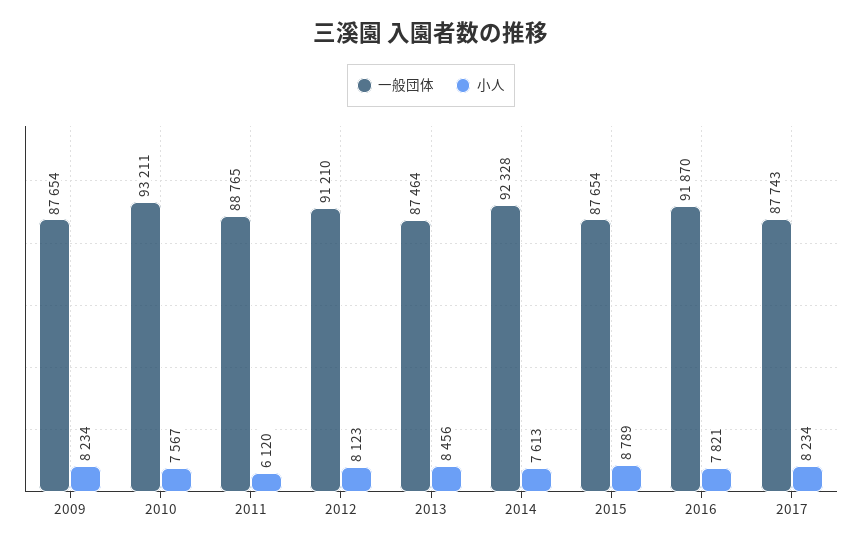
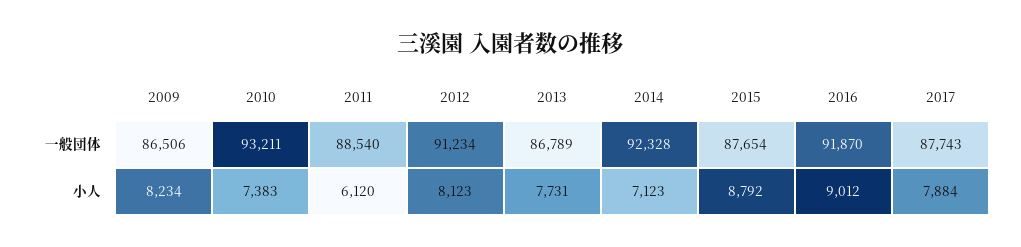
  {
    "一般団体": {
-     "2009": 87654,
+     "2009": 86506,
      "2010": 93211,
-     "2011": 88765,
+     "2011": 88540,
-     "2012": 91210,
+     "2012": 91234,
-     "2013": 87464,
+     "2013": 86789,
      "2014": 92328,
      "2015": 87654,
      "2016": 91870,
      "2017": 87743
    },
    "小人": {
      "2009": 8234,
-     "2010": 7567,
+     "2010": 7383,
      "2011": 6120,
      "2012": 8123,
-     "2013": 8456,
+     "2013": 7731,
-     "2014": 7613,
+     "2014": 7123,
-     "2015": 8789,
+     "2015": 8792,
-     "2016": 7821,
+     "2016": 9012,
-     "2017": 8234
+     "2017": 7884
    }
  }

